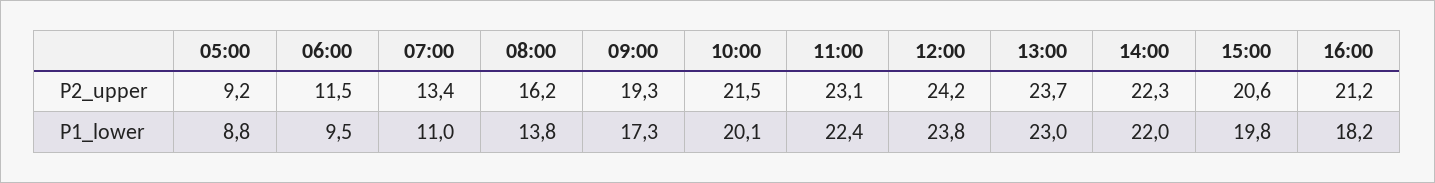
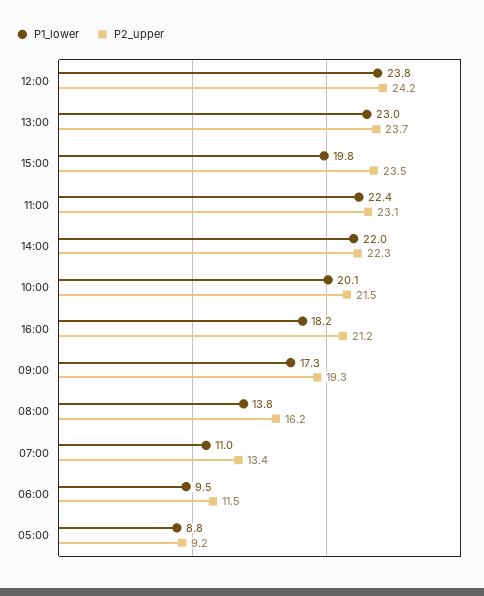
  {
    "P2_upper": {
      "05:00": 9.2,
      "06:00": 11.5,
      "07:00": 13.4,
      "08:00": 16.2,
      "09:00": 19.3,
      "10:00": 21.5,
      "11:00": 23.1,
      "12:00": 24.2,
      "13:00": 23.7,
      "14:00": 22.3,
-     "15:00": 20.6,
+     "15:00": 23.5,
      "16:00": 21.2
    },
    "P1_lower": {
      "05:00": 8.8,
      "06:00": 9.5,
      "07:00": 11,
      "08:00": 13.8,
      "09:00": 17.3,
      "10:00": 20.1,
      "11:00": 22.4,
      "12:00": 23.8,
      "13:00": 23,
      "14:00": 22,
      "15:00": 19.8,
      "16:00": 18.2
    }
  }

